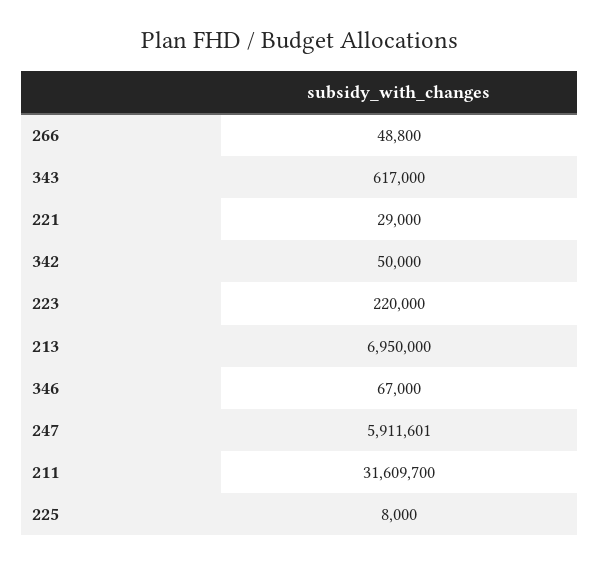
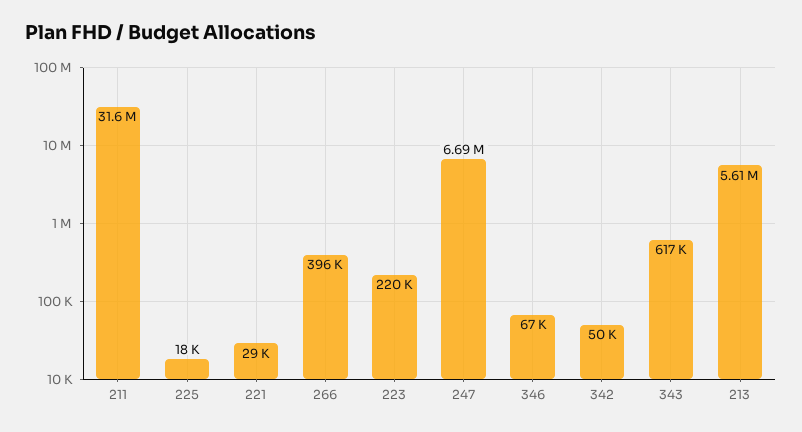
  {
-   "266": 48800,
+   "266": 396000,
    "343": 617000,
    "221": 29000,
    "342": 50000,
    "223": 220000,
-   "213": 6950000,
+   "213": 5610000,
    "346": 67000,
-   "247": 5911601,
+   "247": 6690000,
    "211": 31609700,
-   "225": 8000
+   "225": 18000
  }

